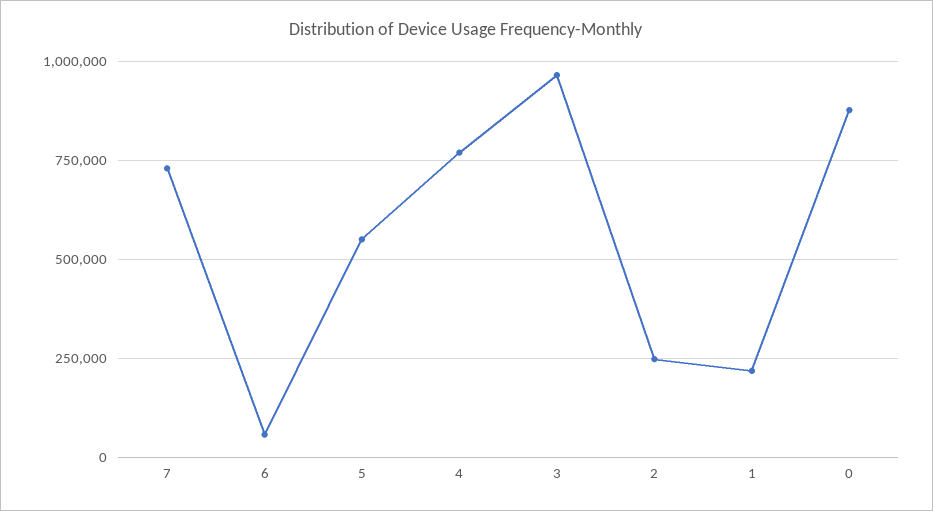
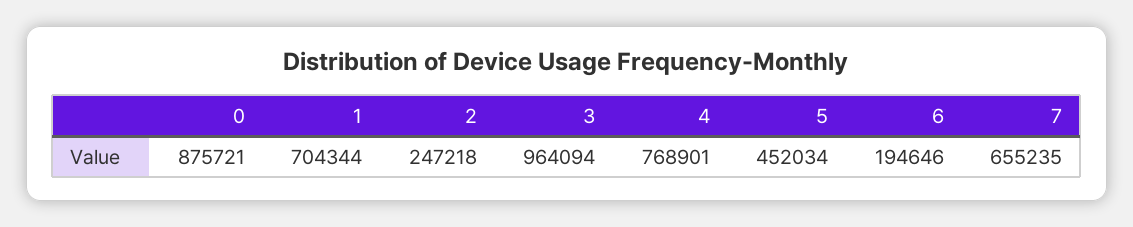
  {
-   "7": 725000,
+   "7": 655235,
-   "6": 50000,
+   "6": 194646,
-   "5": 550000,
+   "5": 452034,
    "4": 768901,
    "3": 964094,
    "2": 247218,
-   "1": 225000,
+   "1": 704344,
    "0": 875721
  }

